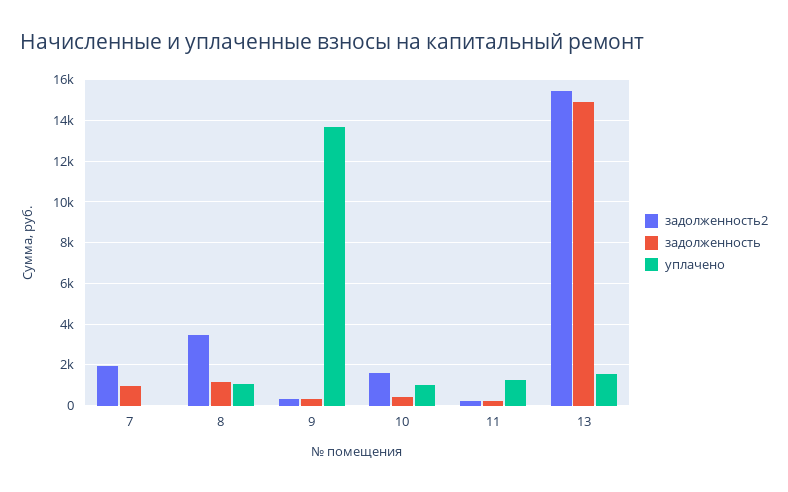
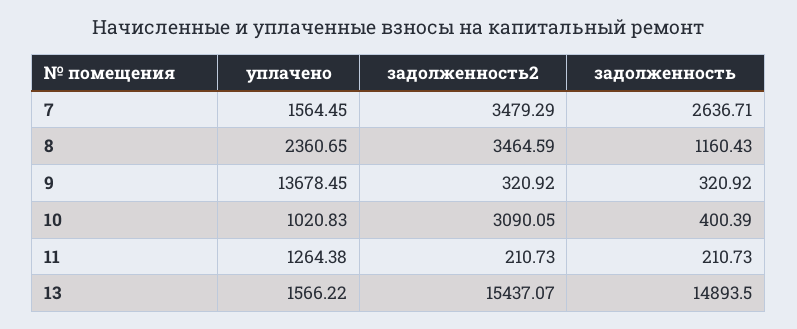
  {
    "задолженность2": {
-     "7": 2000,
+     "7": 3479.29,
      "8": 3464.59,
      "9": 320.92,
-     "10": 1500,
+     "10": 3090.05,
      "11": 210.73,
      "13": 15437.07
    },
    "задолженность": {
-     "7": 1000,
+     "7": 2636.71,
      "8": 1160.43,
      "9": 320.92,
      "10": 400.39,
      "11": 210.73,
      "13": 14893.5
    },
    "уплачено": {
-     "7": 0,
+     "7": 1564.45,
-     "8": 1000,
+     "8": 2360.65,
      "9": 13678.45,
      "10": 1020.83,
      "11": 1264.38,
      "13": 1566.22
    }
  }

